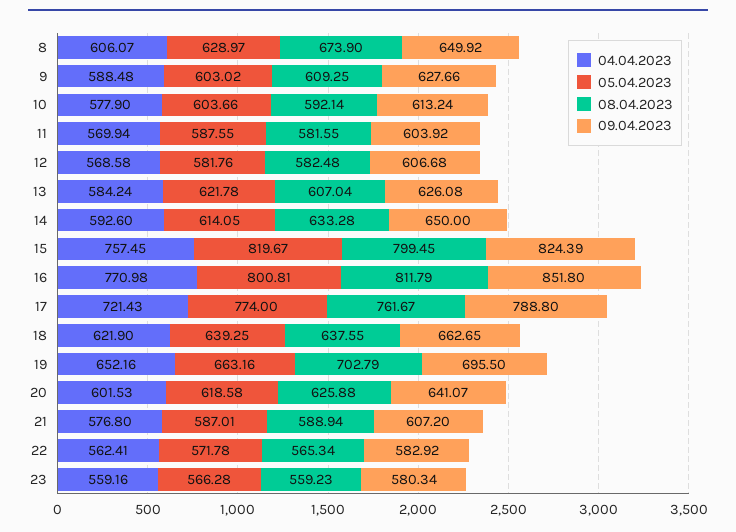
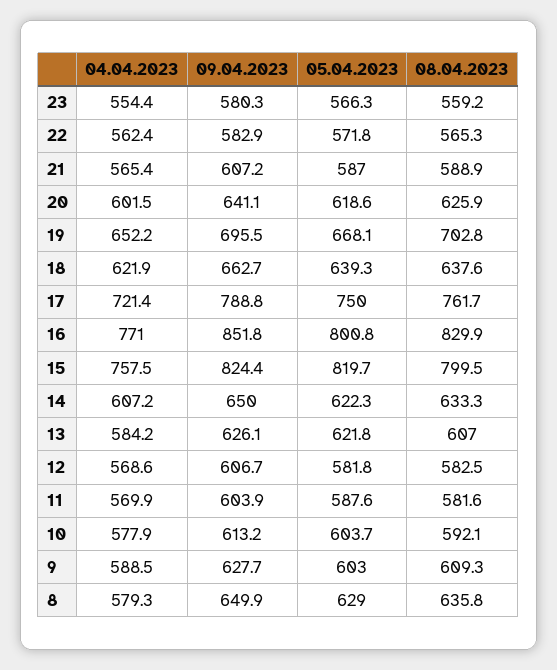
  {
    "04.04.2023": {
-     "8": 606.07,
+     "8": 579.3,
      "9": 588.48,
      "10": 577.9,
      "11": 569.94,
      "12": 568.58,
      "13": 584.24,
-     "14": 592.6,
+     "14": 607.2,
      "15": 757.45,
      "16": 770.98,
      "17": 721.43,
      "18": 621.9,
      "19": 652.16,
      "20": 601.53,
-     "21": 576.8,
+     "21": 565.4,
      "22": 562.41,
-     "23": 559.16
+     "23": 554.4
    },
    "05.04.2023": {
      "8": 628.97,
      "9": 603.02,
      "10": 603.66,
      "11": 587.55,
      "12": 581.76,
      "13": 621.78,
-     "14": 614.05,
+     "14": 622.3,
      "15": 819.67,
      "16": 800.81,
-     "17": 774,
+     "17": 750,
      "18": 639.25,
-     "19": 663.16,
+     "19": 668.1,
      "20": 618.58,
      "21": 587.01,
      "22": 571.78,
      "23": 566.28
    },
    "08.04.2023": {
-     "8": 673.9,
+     "8": 635.8,
      "9": 609.25,
      "10": 592.14,
      "11": 581.55,
      "12": 582.48,
      "13": 607.04,
      "14": 633.28,
      "15": 799.45,
-     "16": 811.79,
+     "16": 829.9,
      "17": 761.67,
      "18": 637.55,
      "19": 702.79,
      "20": 625.88,
      "21": 588.94,
      "22": 565.34,
      "23": 559.23
    },
    "09.04.2023": {
      "8": 649.92,
      "9": 627.66,
      "10": 613.24,
      "11": 603.92,
      "12": 606.68,
      "13": 626.08,
      "14": 650,
      "15": 824.39,
      "16": 851.8,
      "17": 788.8,
      "18": 662.65,
      "19": 695.5,
      "20": 641.07,
      "21": 607.2,
      "22": 582.92,
      "23": 580.34
    }
  }

